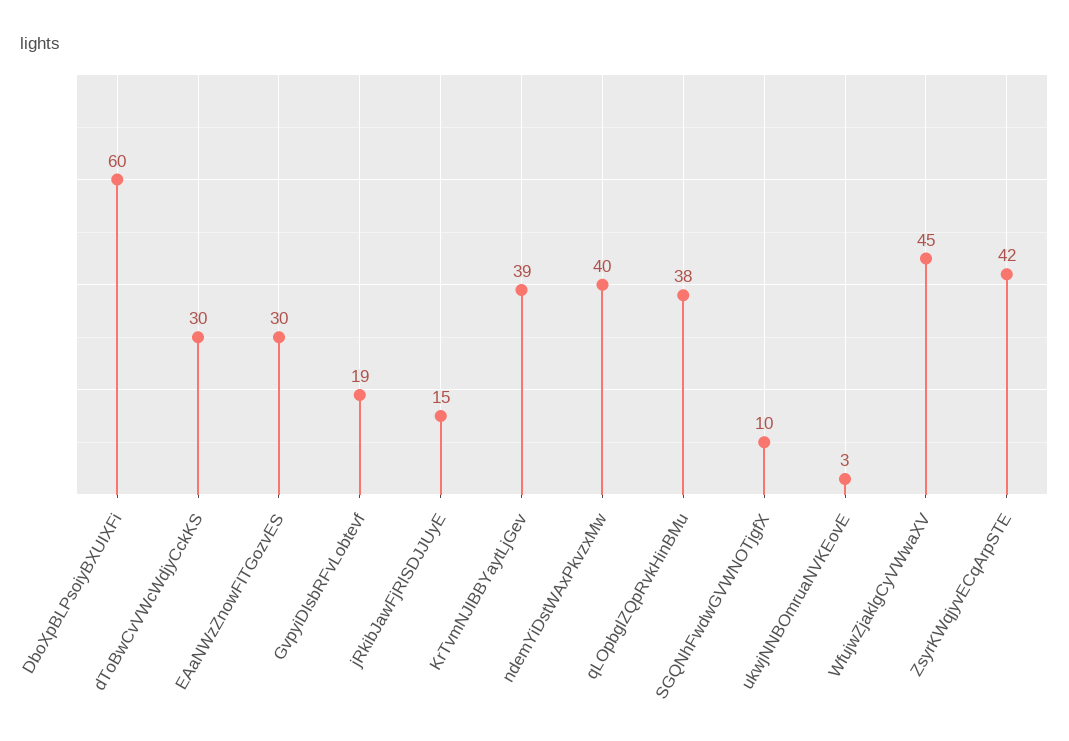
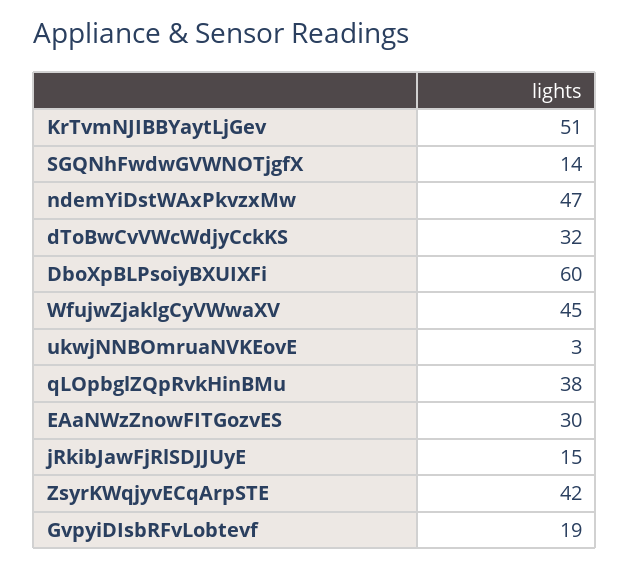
  {
    "DboXpBLPsoiyBXUIXFi": 60,
-   "dToBwCvVWcWdjyCckKS": 30,
+   "dToBwCvVWcWdjyCckKS": 32,
    "EAaNWzZnowFITGozvES": 30,
    "GvpyiDIsbRFvLobtevf": 19,
    "jRkibJawFjRlSDJJUyE": 15,
-   "KrTvmNJIBBYaytLjGev": 39,
+   "KrTvmNJIBBYaytLjGev": 51,
-   "ndemYiDstWAxPkvzxMw": 40,
+   "ndemYiDstWAxPkvzxMw": 47,
    "qLOpbglZQpRvkHinBMu": 38,
-   "SGQNhFwdwGVWNOTjgfX": 10,
+   "SGQNhFwdwGVWNOTjgfX": 14,
    "ukwjNNBOmruaNVKEovE": 3,
    "WfujwZjaklgCyVWwaXV": 45,
    "ZsyrKWqjyvECqArpSTE": 42
  }

